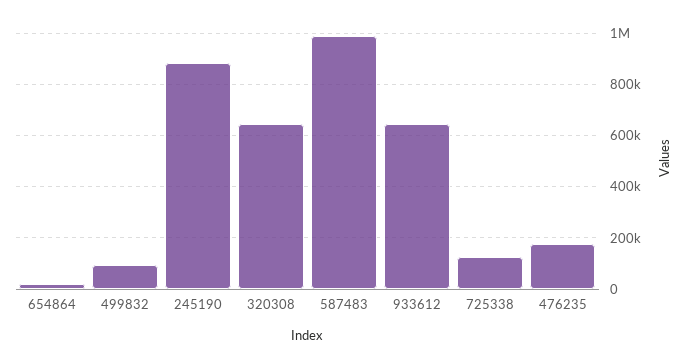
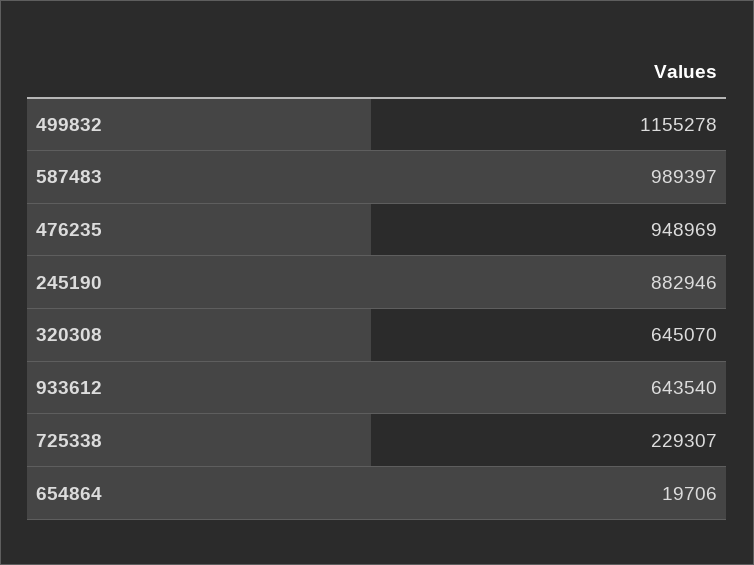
  {
    "654864": 19706,
-   "499832": 100000,
+   "499832": 1155278,
    "245190": 882946,
    "320308": 645070,
    "587483": 989397,
    "933612": 643540,
-   "725338": 125000,
+   "725338": 229307,
-   "476235": 175000
+   "476235": 948969
  }

